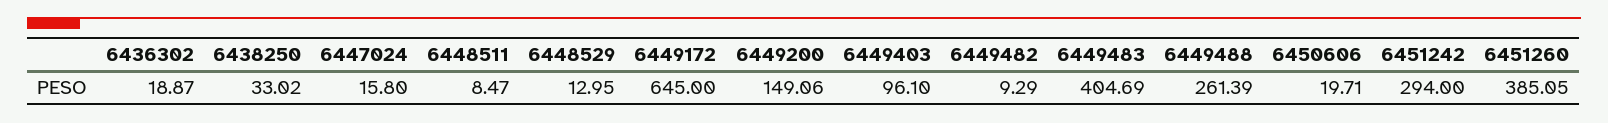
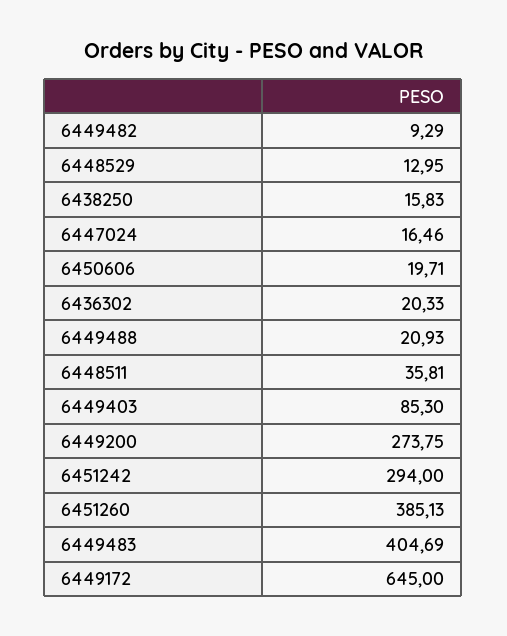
  {
-   "6436302": 18.87,
+   "6436302": 20.33,
-   "6438250": 33.02,
+   "6438250": 15.83,
-   "6447024": 15.8,
+   "6447024": 16.46,
-   "6448511": 8.47,
+   "6448511": 35.81,
    "6448529": 12.95,
    "6449172": 645,
-   "6449200": 149.06,
+   "6449200": 273.75,
-   "6449403": 96.1,
+   "6449403": 85.3,
    "6449482": 9.29,
    "6449483": 404.69,
-   "6449488": 261.39,
+   "6449488": 20.93,
    "6450606": 19.71,
    "6451242": 294,
-   "6451260": 385.05
+   "6451260": 385.13
  }

